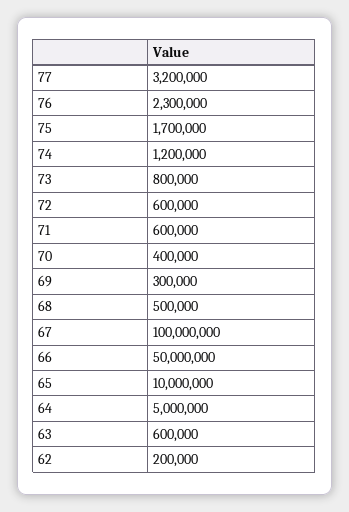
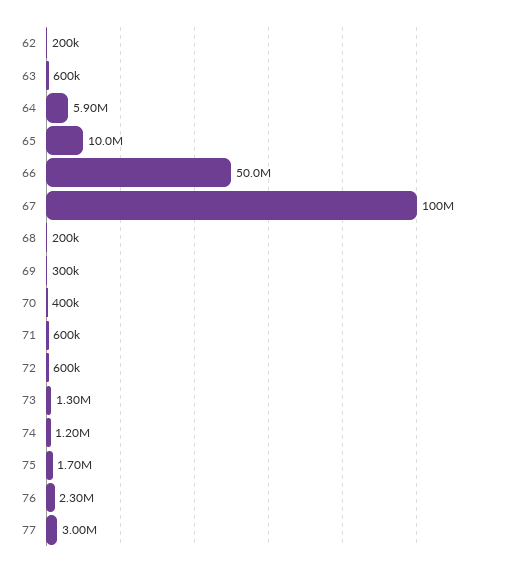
  {
-   "77": 3200000,
+   "77": 3000000,
    "76": 2300000,
    "75": 1700000,
    "74": 1200000,
-   "73": 800000,
+   "73": 1300000,
    "72": 600000,
    "71": 600000,
    "70": 400000,
    "69": 300000,
-   "68": 500000,
+   "68": 200000,
    "67": 100000000,
    "66": 50000000,
    "65": 10000000,
-   "64": 5000000,
+   "64": 5900000,
    "63": 600000,
    "62": 200000
  }

